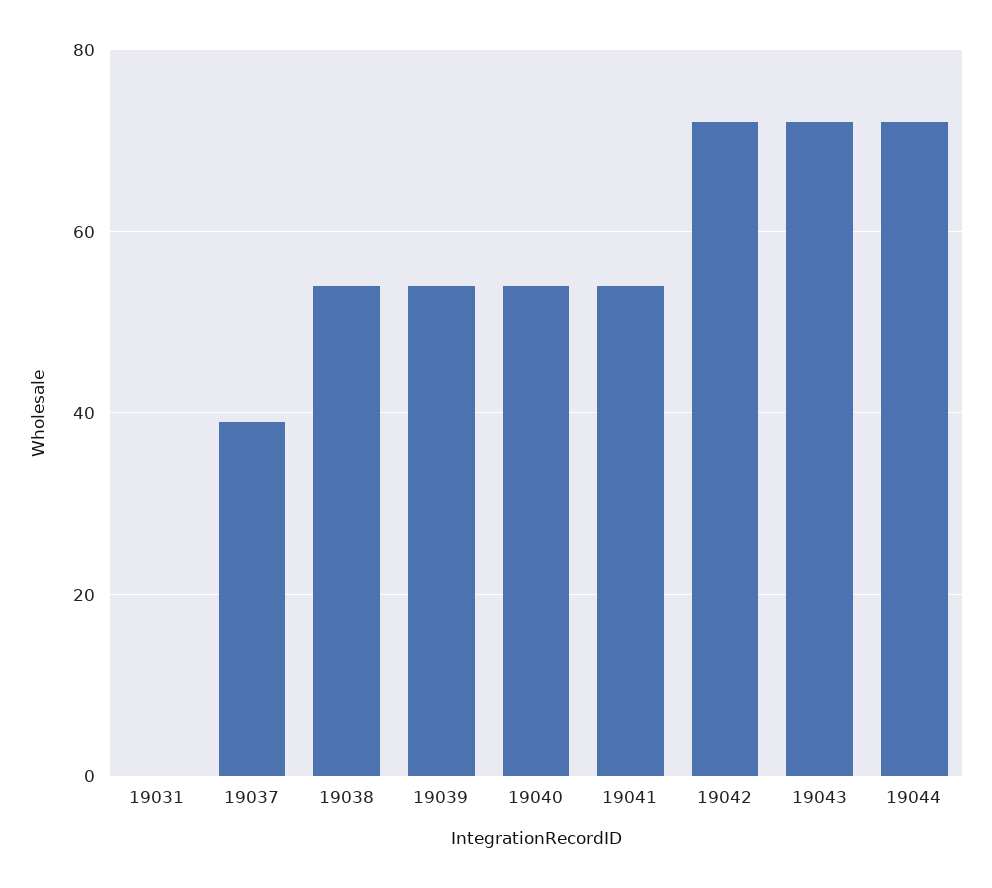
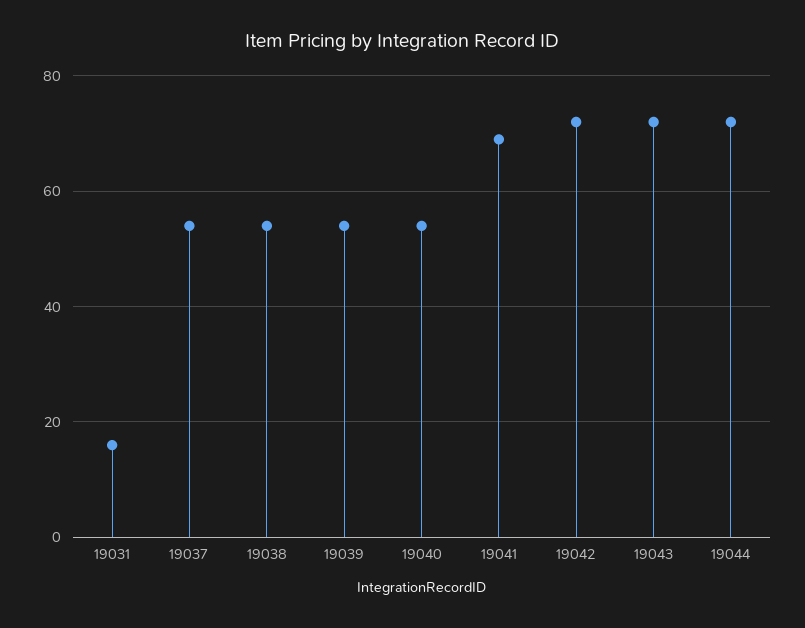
  {
-   "19031": 0,
+   "19031": 15,
-   "19037": 40,
+   "19037": 55,
    "19038": 55,
    "19039": 55,
    "19040": 55,
-   "19041": 55,
+   "19041": 70,
    "19042": 70,
    "19043": 70,
    "19044": 70
  }

